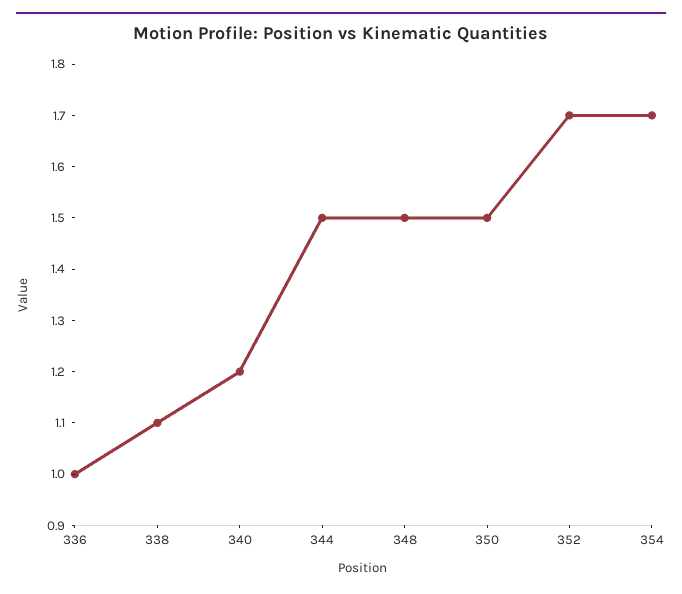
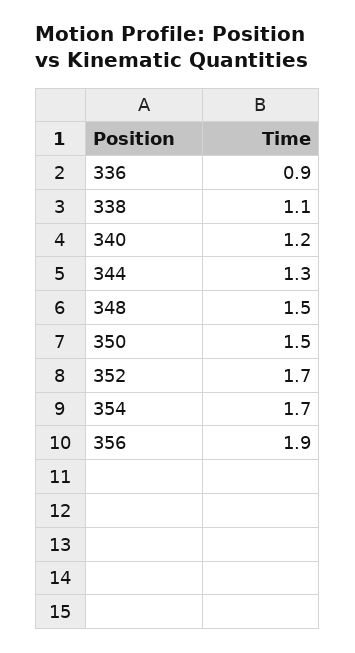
  {
-   "336": 1,
+   "336": 0.9,
    "338": 1.1,
    "340": 1.2,
-   "344": 1.5,
+   "344": 1.3,
    "348": 1.5,
    "350": 1.5,
    "352": 1.7,
-   "354": 1.7
+   "354": 1.7,
+   "356": 1.9
  }

